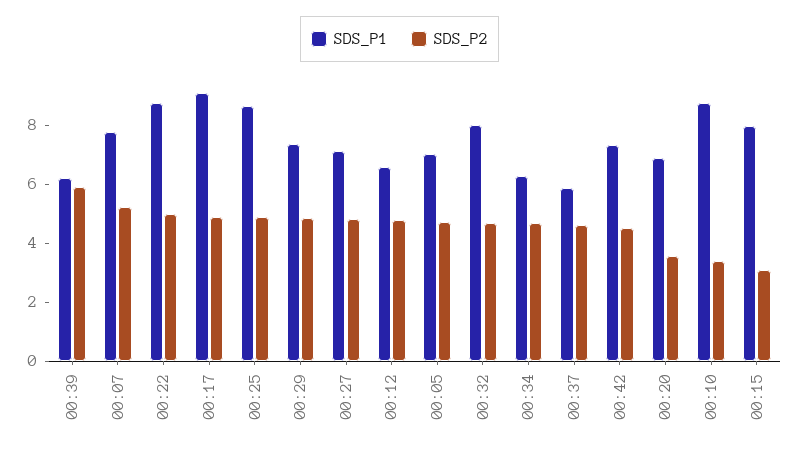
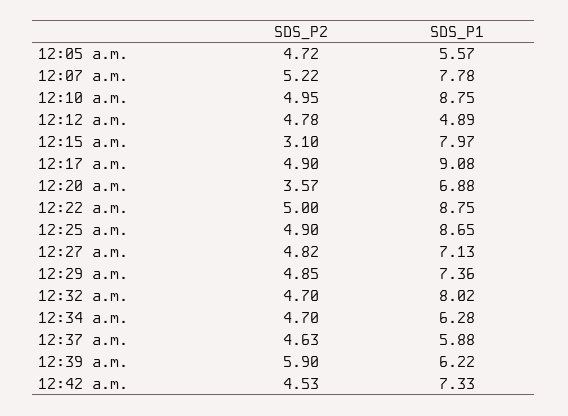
  {
    "SDS_P1": {
      "00:39": 6.22,
      "00:07": 7.78,
      "00:22": 8.75,
      "00:17": 9.08,
      "00:25": 8.65,
      "00:29": 7.36,
      "00:27": 7.13,
-     "00:12": 6.5,
+     "00:12": 4.89,
-     "00:05": 7,
+     "00:05": 5.57,
      "00:32": 8.02,
      "00:34": 6.28,
      "00:37": 5.88,
      "00:42": 7.33,
      "00:20": 6.88,
      "00:10": 8.75,
      "00:15": 7.97
    },
    "SDS_P2": {
      "00:39": 5.9,
      "00:07": 5.22,
      "00:22": 5,
      "00:17": 4.9,
      "00:25": 4.9,
      "00:29": 4.85,
      "00:27": 4.82,
      "00:12": 4.78,
      "00:05": 4.72,
      "00:32": 4.7,
      "00:34": 4.7,
      "00:37": 4.63,
      "00:42": 4.53,
      "00:20": 3.57,
-     "00:10": 3.5,
+     "00:10": 4.95,
      "00:15": 3.1
    }
  }

